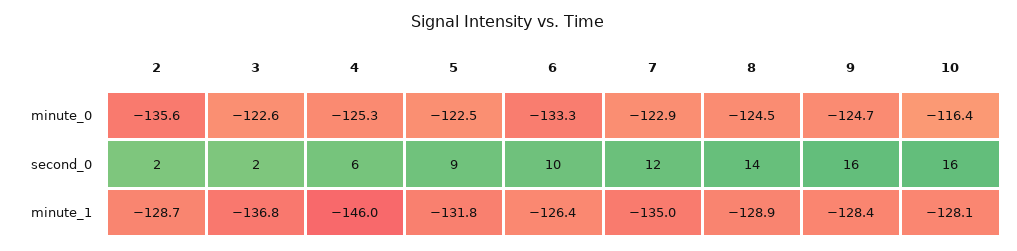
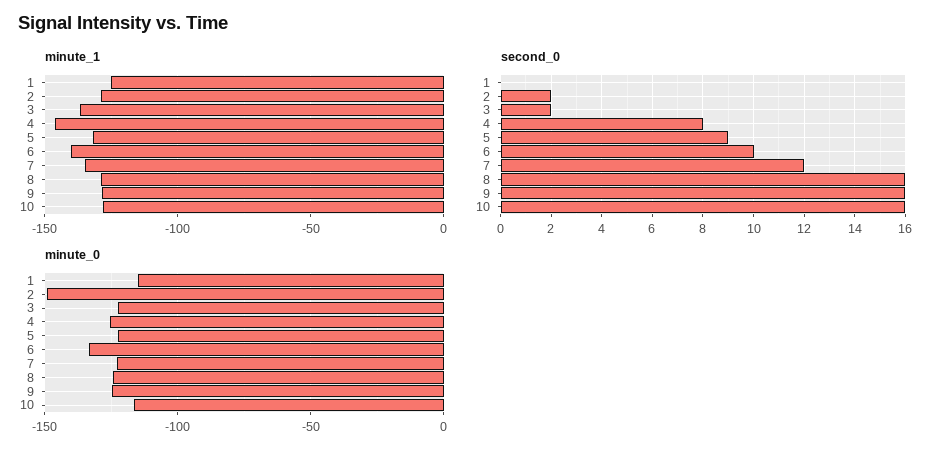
  {
    "minute_0": {
-     "2": -135.6,
+     "2": -150,
      "3": -122.6,
      "4": -125.3,
      "5": -122.5,
      "6": -133.3,
      "7": -122.9,
      "8": -124.5,
      "9": -124.7,
-     "10": -116.4
+     "10": -116.4,
+     "1": -115
    },
    "second_0": {
      "2": 2,
      "3": 2,
-     "4": 6,
+     "4": 8,
      "5": 9,
      "6": 10,
      "7": 12,
-     "8": 14,
+     "8": 16,
      "9": 16,
-     "10": 16
+     "10": 16,
+     "1": 0
    },
    "minute_1": {
      "2": -128.7,
      "3": -136.8,
      "4": -146,
      "5": -131.8,
-     "6": -126.4,
+     "6": -140,
      "7": -135,
      "8": -128.9,
      "9": -128.4,
-     "10": -128.1
+     "10": -128.1,
+     "1": -125
    }
  }

